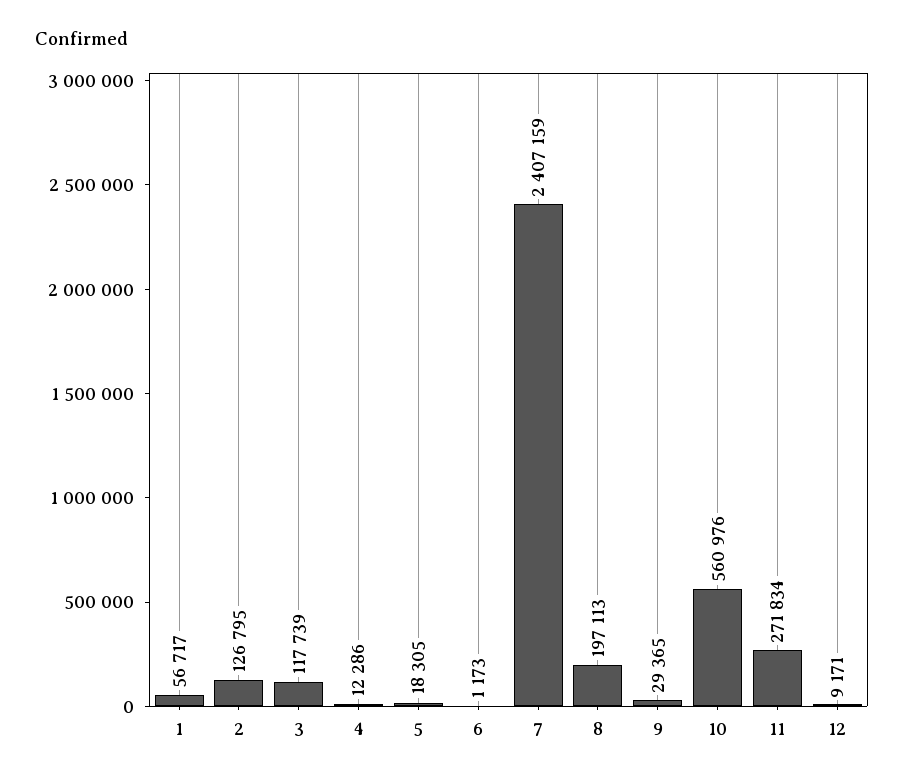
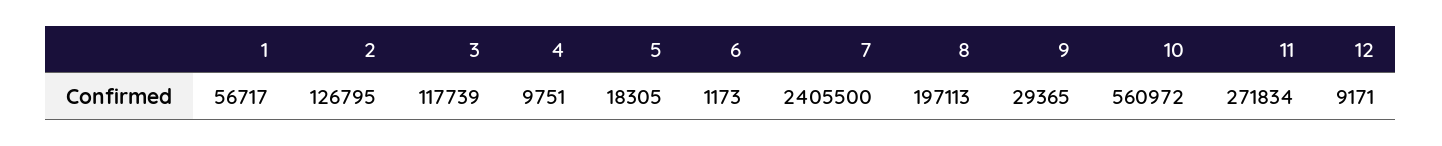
  {
    "1": 56717,
    "2": 126795,
    "3": 117739,
-   "4": 12286,
+   "4": 9751,
    "5": 18305,
    "6": 1173,
-   "7": 2407159,
+   "7": 2405500,
    "8": 197113,
    "9": 29365,
-   "10": 560976,
+   "10": 560972,
    "11": 271834,
    "12": 9171
  }

